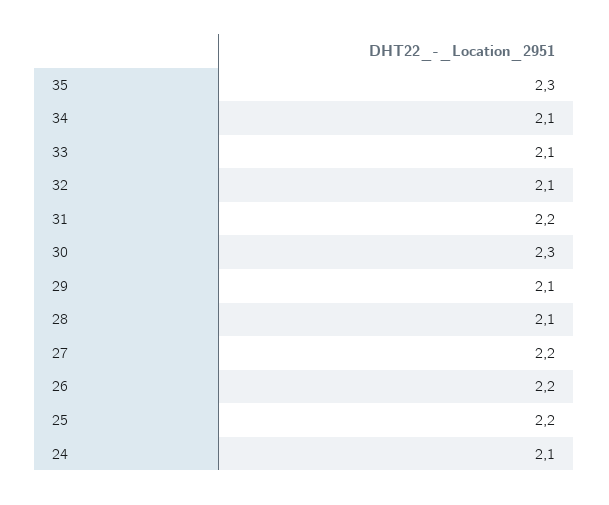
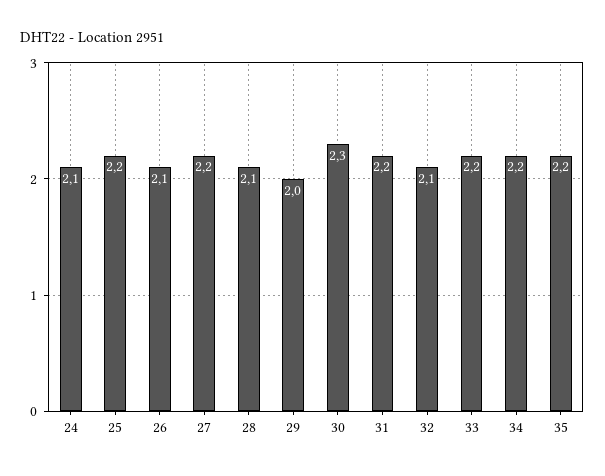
  {
-   "35": 2.3,
+   "35": 2.2,
-   "34": 2.1,
+   "34": 2.2,
-   "33": 2.1,
+   "33": 2.2,
    "32": 2.1,
    "31": 2.2,
    "30": 2.3,
-   "29": 2.1,
+   "29": 2,
    "28": 2.1,
    "27": 2.2,
-   "26": 2.2,
+   "26": 2.1,
    "25": 2.2,
    "24": 2.1
  }

